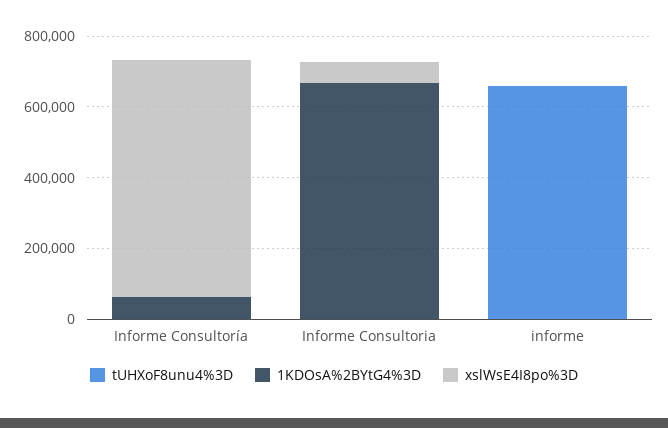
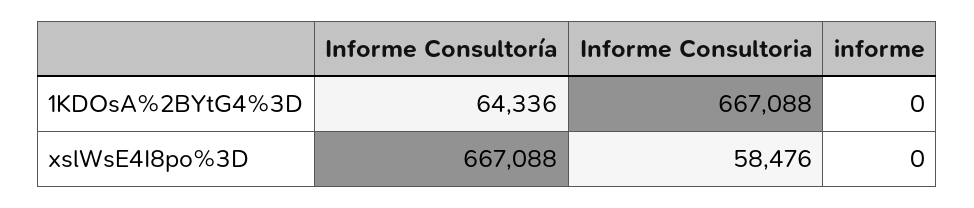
  {
-   "tUHXoF8unu4%3D": {
-     "Informe Consultoría": 0,
-     "Informe Consultoria": 0,
-     "informe": 650000
-   },
    "1KDOsA%2BYtG4%3D": {
      "Informe Consultoría": 64336,
      "Informe Consultoria": 667088,
      "informe": 0
    },
    "xslWsE4I8po%3D": {
      "Informe Consultoría": 667088,
      "Informe Consultoria": 58476,
      "informe": 0
    }
  }

